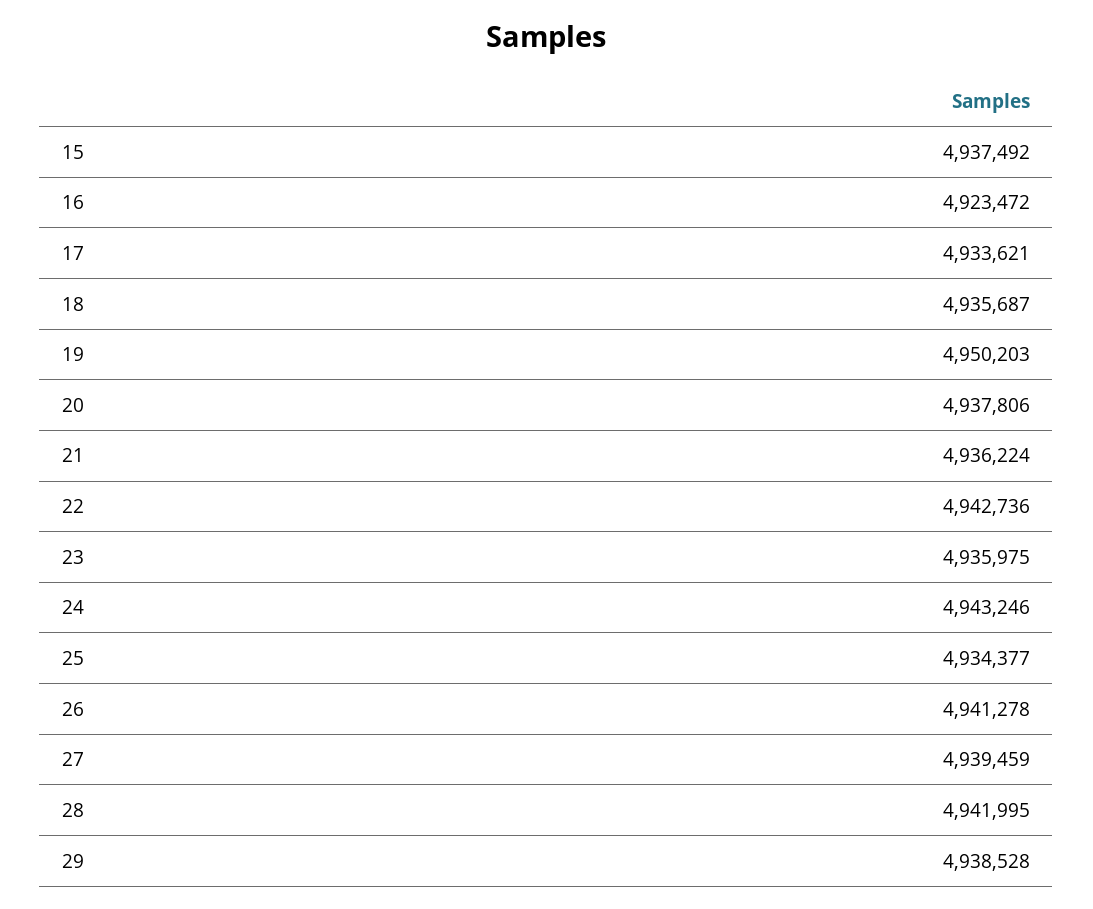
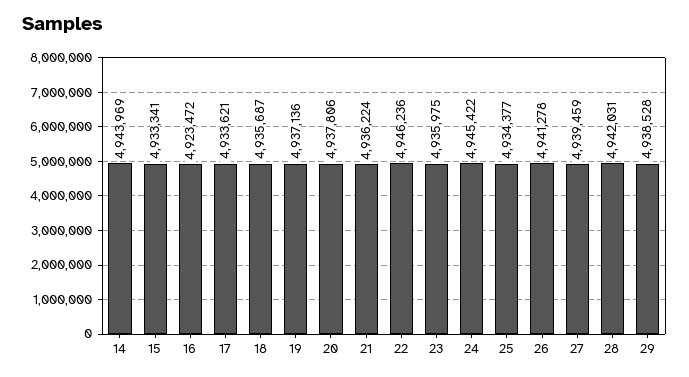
  {
-   "15": 4937492,
+   "15": 4933341,
    "16": 4923472,
    "17": 4933621,
    "18": 4935687,
-   "19": 4950203,
+   "19": 4937136,
    "20": 4937806,
    "21": 4936224,
-   "22": 4942736,
+   "22": 4946236,
    "23": 4935975,
-   "24": 4943246,
+   "24": 4945422,
    "25": 4934377,
    "26": 4941278,
    "27": 4939459,
-   "28": 4941995,
+   "28": 4942031,
-   "29": 4938528
+   "29": 4938528,
+   "14": 4943969
  }

